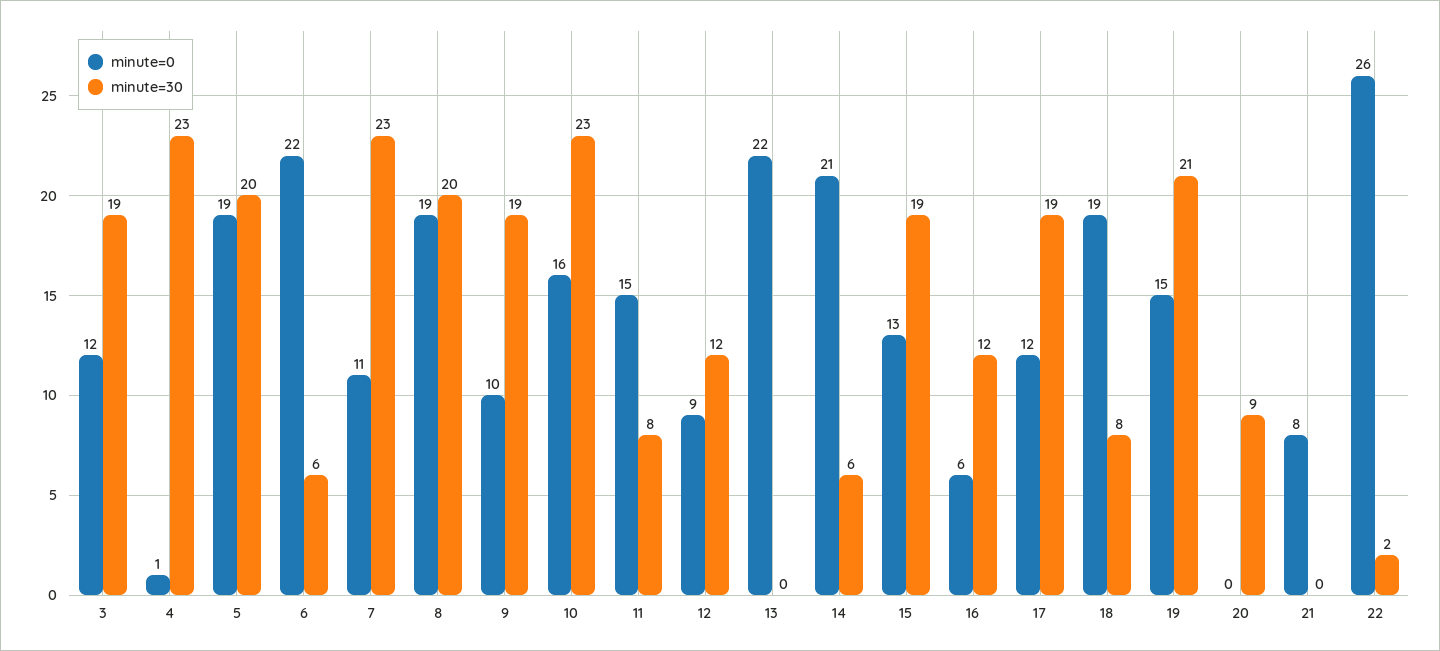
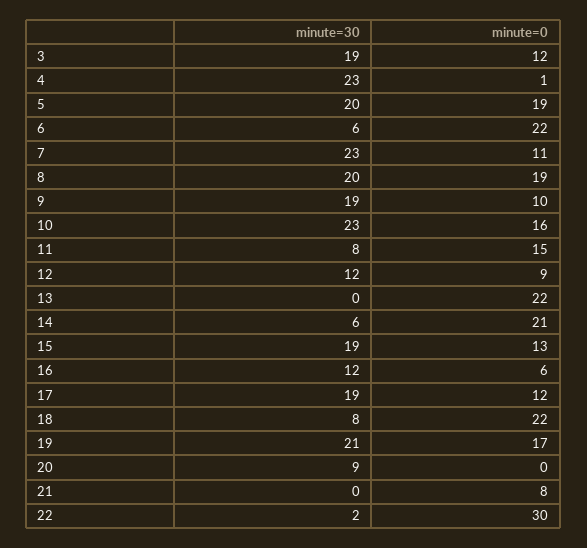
  {
    "minute=0": {
      "3": 12,
      "4": 1,
      "5": 19,
      "6": 22,
      "7": 11,
      "8": 19,
      "9": 10,
      "10": 16,
      "11": 15,
      "12": 9,
      "13": 22,
      "14": 21,
      "15": 13,
      "16": 6,
      "17": 12,
-     "18": 19,
+     "18": 22,
-     "19": 15,
+     "19": 17,
      "20": 0,
      "21": 8,
-     "22": 26
+     "22": 30
    },
    "minute=30": {
      "3": 19,
      "4": 23,
      "5": 20,
      "6": 6,
      "7": 23,
      "8": 20,
      "9": 19,
      "10": 23,
      "11": 8,
      "12": 12,
      "13": 0,
      "14": 6,
      "15": 19,
      "16": 12,
      "17": 19,
      "18": 8,
      "19": 21,
      "20": 9,
      "21": 0,
      "22": 2
    }
  }

